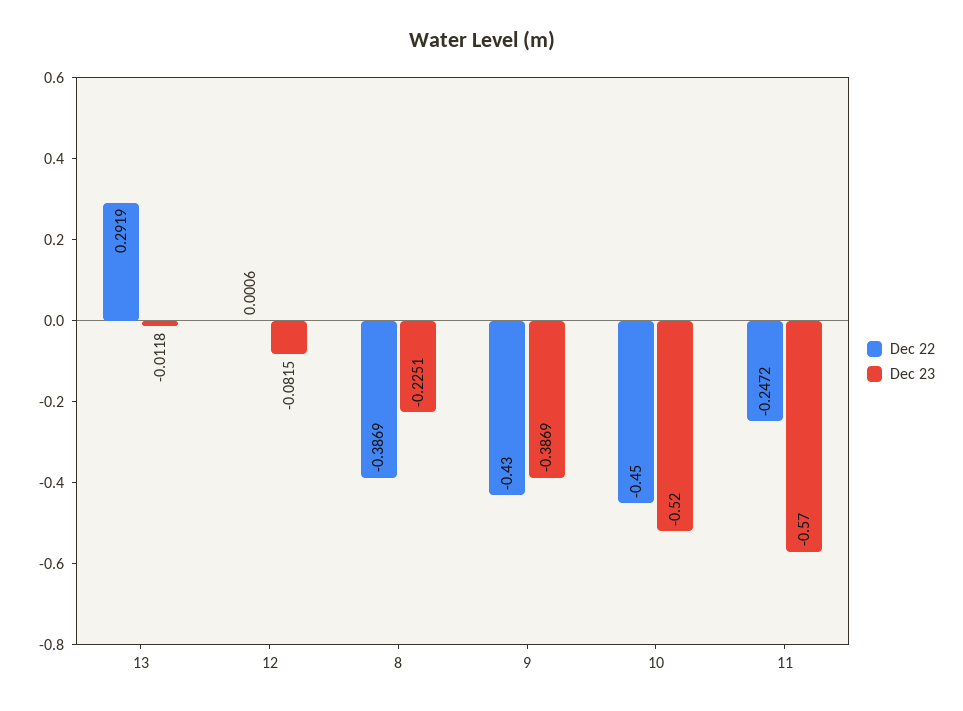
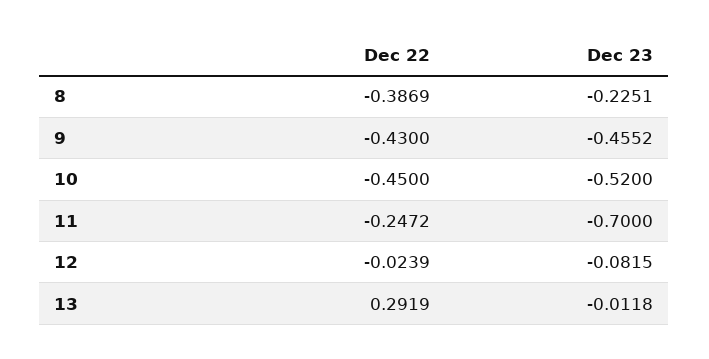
  {
    "Dec 22": {
      "13": 0.2919,
-     "12": 0.0006,
+     "12": -0.0239,
      "8": -0.3869,
      "9": -0.43,
      "10": -0.45,
      "11": -0.2472
    },
    "Dec 23": {
      "13": -0.0118,
      "12": -0.0815,
      "8": -0.2251,
-     "9": -0.3869,
+     "9": -0.4552,
      "10": -0.52,
-     "11": -0.57
+     "11": -0.7
    }
  }

